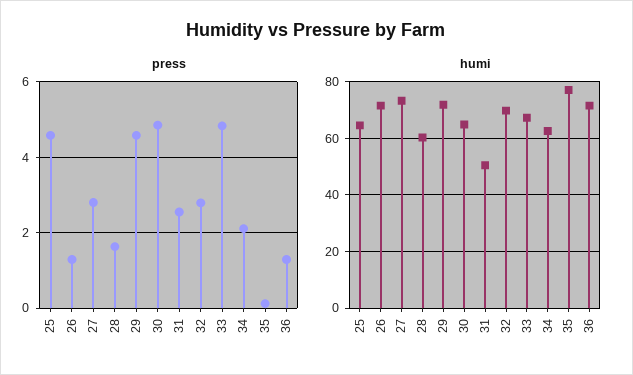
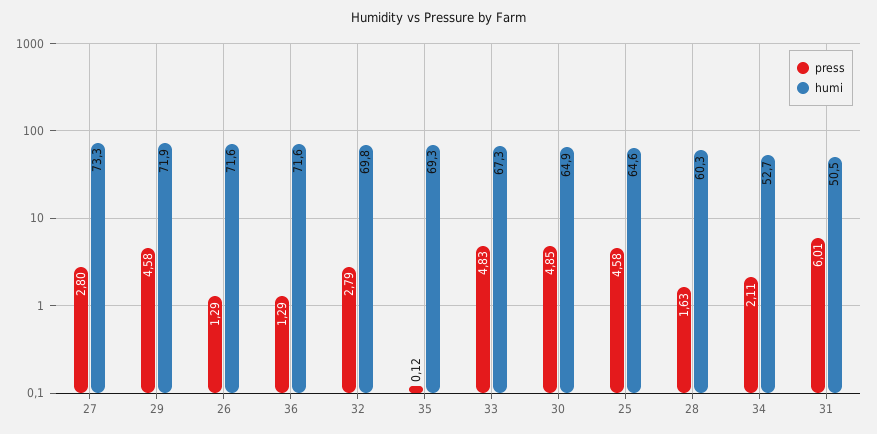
  {
    "press": {
      "25": 4.58,
      "26": 1.29,
      "27": 2.8,
      "28": 1.63,
      "29": 4.58,
      "30": 4.85,
-     "31": 2.6,
+     "31": 6.01,
      "32": 2.79,
      "33": 4.83,
      "34": 2.11,
      "35": 0.12,
      "36": 1.29
    },
    "humi": {
      "25": 64.6,
      "26": 71.6,
      "27": 73.3,
      "28": 60.3,
      "29": 71.9,
      "30": 64.9,
      "31": 50.5,
      "32": 69.8,
      "33": 67.3,
-     "34": 62.5,
+     "34": 52.7,
-     "35": 77.5,
+     "35": 69.3,
      "36": 71.6
    }
  }

